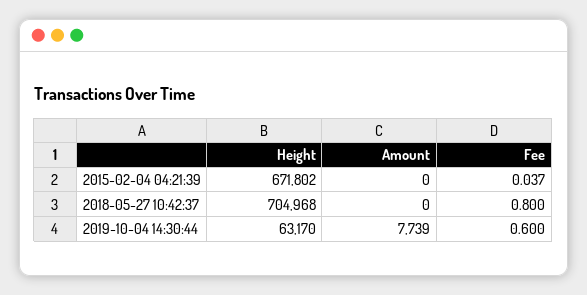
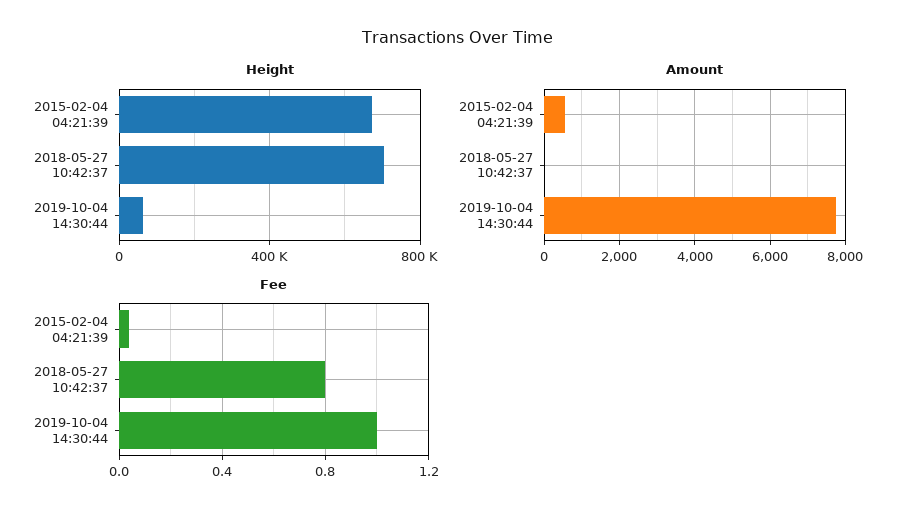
  {
    "Height": {
      "2015-02-04 04:21:39": 671802,
      "2018-05-27 10:42:37": 704968,
      "2019-10-04 14:30:44": 63170
    },
    "Amount": {
-     "2015-02-04 04:21:39": 0,
+     "2015-02-04 04:21:39": 600,
      "2018-05-27 10:42:37": 0,
      "2019-10-04 14:30:44": 7739
    },
    "Fee": {
      "2015-02-04 04:21:39": 0.037,
      "2018-05-27 10:42:37": 0.8,
-     "2019-10-04 14:30:44": 0.6
+     "2019-10-04 14:30:44": 1
    }
  }

